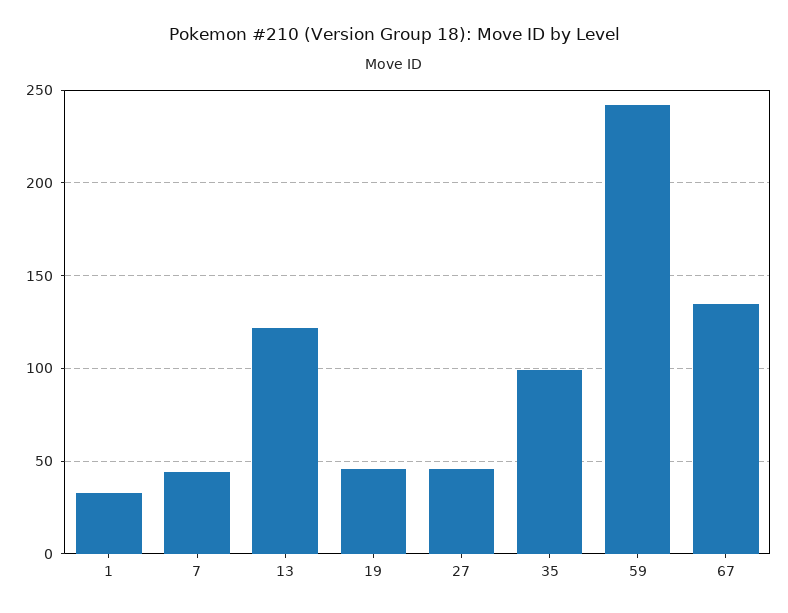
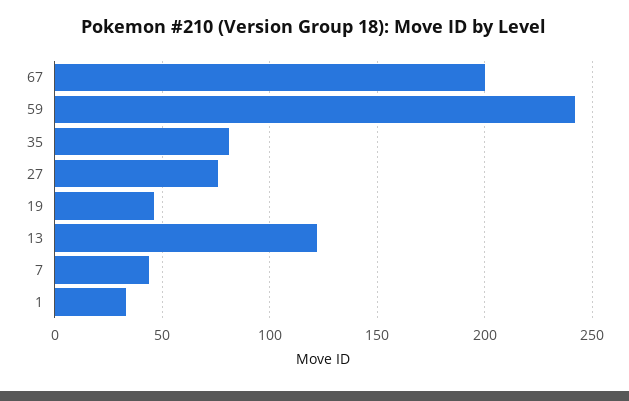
  {
    "1": 35,
    "7": 45,
    "13": 120,
    "19": 45,
-   "27": 45,
+   "27": 75,
-   "35": 100,
+   "35": 80,
    "59": 240,
-   "67": 135
+   "67": 200
  }

